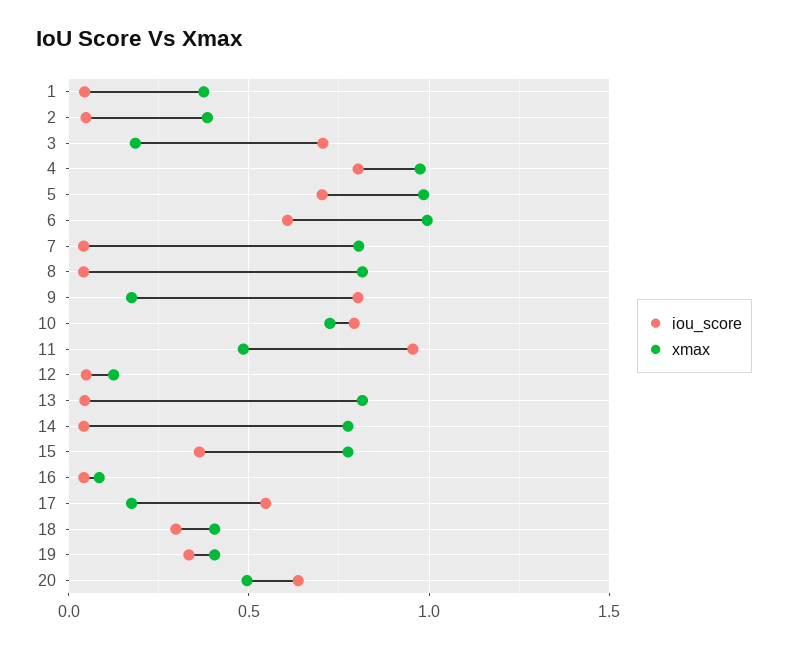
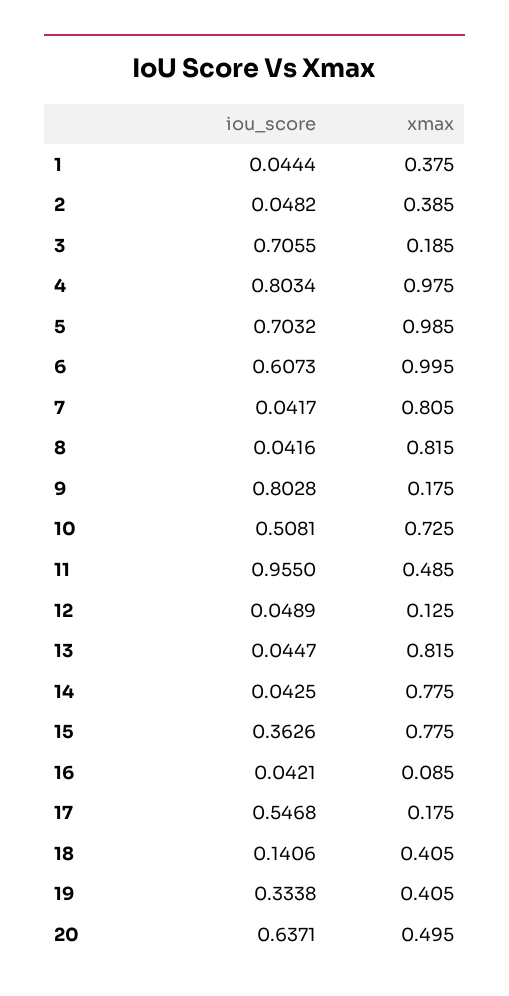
  {
    "iou_score": {
      "1": 0.0444,
      "2": 0.0482,
      "3": 0.7055,
      "4": 0.8034,
      "5": 0.7032,
      "6": 0.6073,
      "7": 0.0417,
      "8": 0.0416,
      "9": 0.8028,
-     "10": 0.8,
+     "10": 0.5081,
      "11": 0.955,
      "12": 0.0489,
      "13": 0.0447,
      "14": 0.0425,
      "15": 0.3626,
      "16": 0.0421,
      "17": 0.5468,
-     "18": 0.3,
+     "18": 0.1406,
      "19": 0.3338,
      "20": 0.6371
    },
    "xmax": {
      "1": 0.375,
      "2": 0.385,
      "3": 0.185,
      "4": 0.975,
      "5": 0.985,
      "6": 0.995,
      "7": 0.805,
      "8": 0.815,
      "9": 0.175,
      "10": 0.725,
      "11": 0.485,
      "12": 0.125,
      "13": 0.815,
      "14": 0.775,
      "15": 0.775,
      "16": 0.085,
      "17": 0.175,
      "18": 0.405,
      "19": 0.405,
      "20": 0.495
    }
  }

